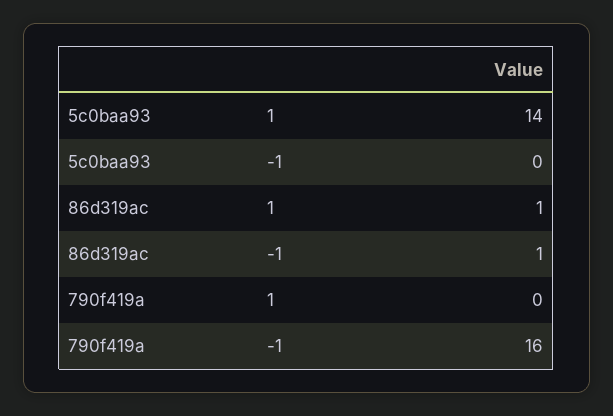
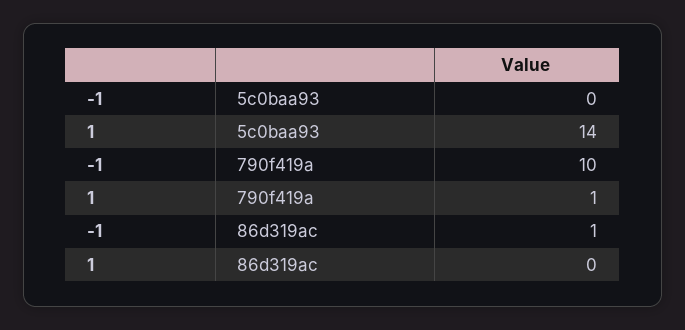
  {
    "5c0baa93": {
      "1": 14,
      "-1": 0
    },
    "86d319ac": {
-     "1": 1,
+     "1": 0,
      "-1": 1
    },
    "790f419a": {
-     "1": 0,
+     "1": 1,
-     "-1": 16
+     "-1": 10
    }
  }

